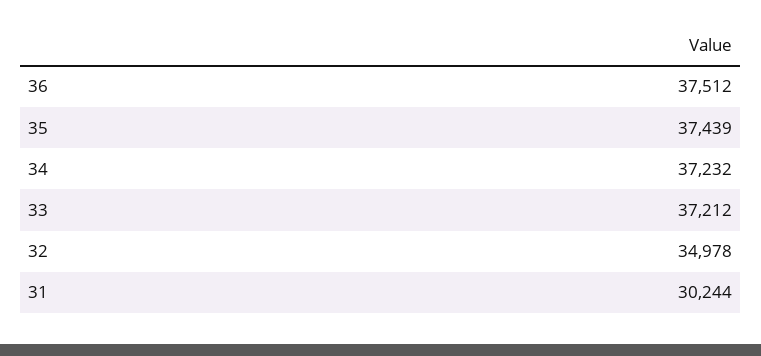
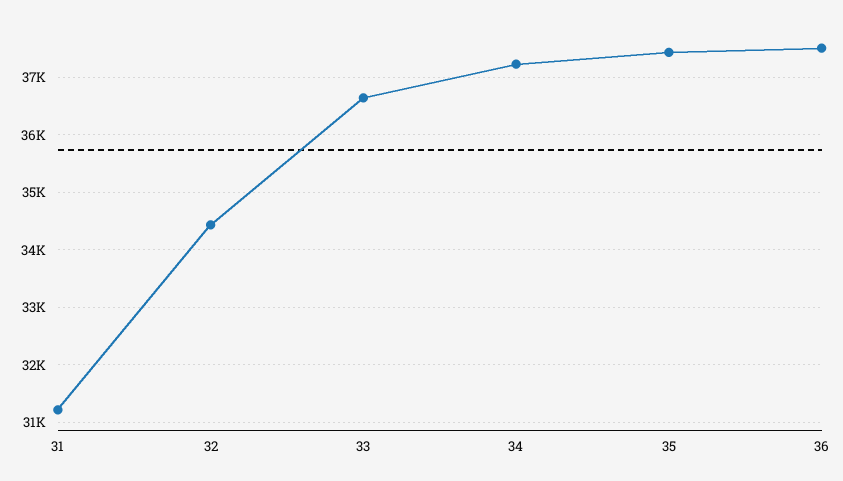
  {
    "36": 37512,
    "35": 37439,
    "34": 37232,
-   "33": 37212,
+   "33": 36600,
-   "32": 34978,
+   "32": 34400,
-   "31": 30244
+   "31": 31200
  }

